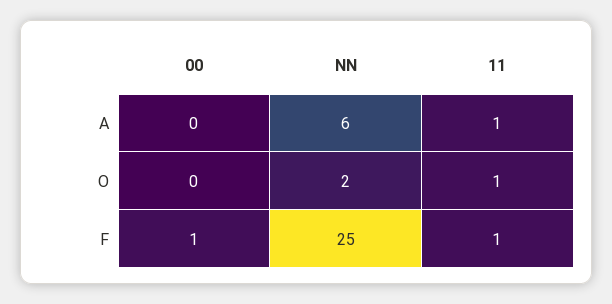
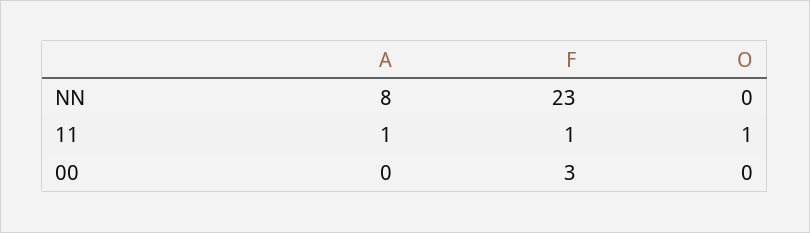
  {
    "00": {
      "A": 0,
      "O": 0,
-     "F": 1
+     "F": 3
    },
    "NN": {
-     "A": 6,
+     "A": 8,
-     "O": 2,
+     "O": 0,
-     "F": 25
+     "F": 23
    },
    "11": {
      "A": 1,
      "O": 1,
      "F": 1
    }
  }

